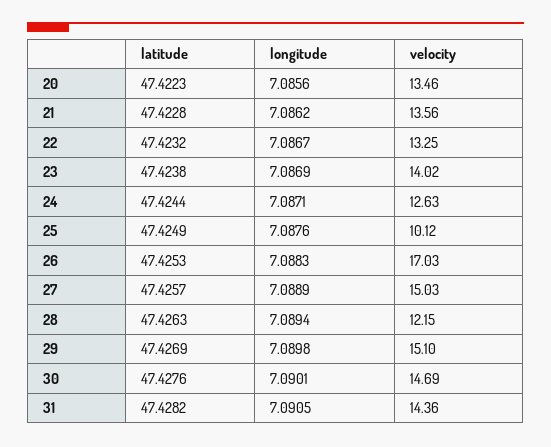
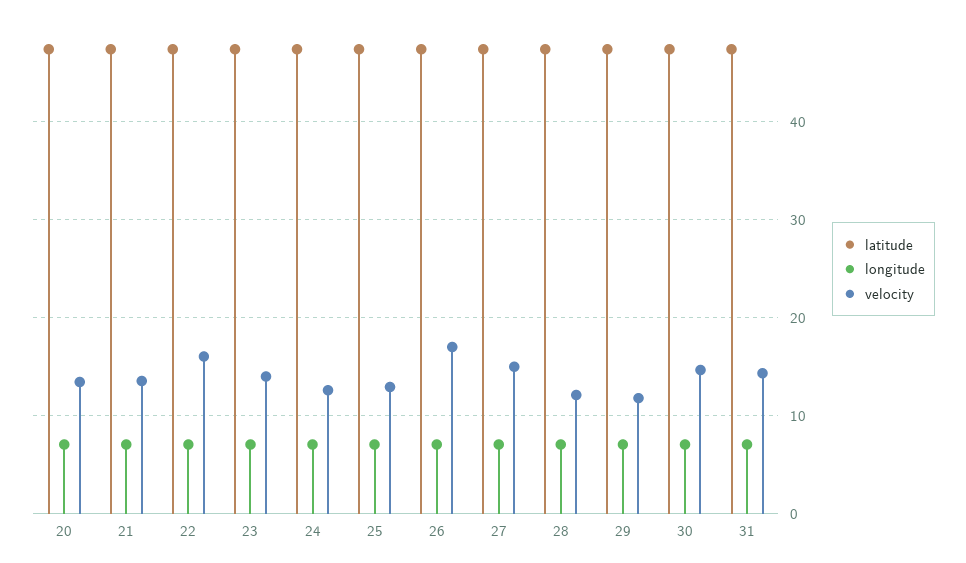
  {
    "latitude": {
      "20": 47.4223,
      "21": 47.4228,
      "22": 47.4232,
      "23": 47.4238,
      "24": 47.4244,
      "25": 47.4249,
      "26": 47.4253,
      "27": 47.4257,
      "28": 47.4263,
      "29": 47.4269,
      "30": 47.4276,
      "31": 47.4282
    },
    "longitude": {
      "20": 7.0856,
      "21": 7.0862,
      "22": 7.0867,
      "23": 7.0869,
      "24": 7.0871,
      "25": 7.0876,
      "26": 7.0883,
      "27": 7.0889,
      "28": 7.0894,
      "29": 7.0898,
      "30": 7.0901,
      "31": 7.0905
    },
    "velocity": {
      "20": 13.46,
      "21": 13.56,
-     "22": 13.25,
+     "22": 16,
      "23": 14.02,
      "24": 12.63,
-     "25": 10.12,
+     "25": 13,
      "26": 17.03,
      "27": 15.03,
      "28": 12.15,
-     "29": 15.1,
+     "29": 12,
      "30": 14.69,
      "31": 14.36
    }
  }

